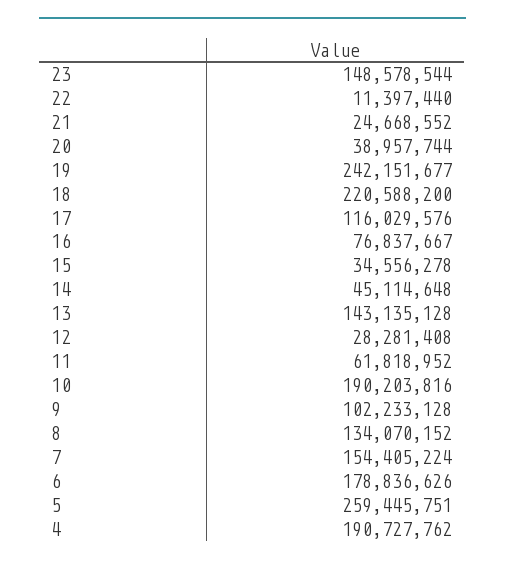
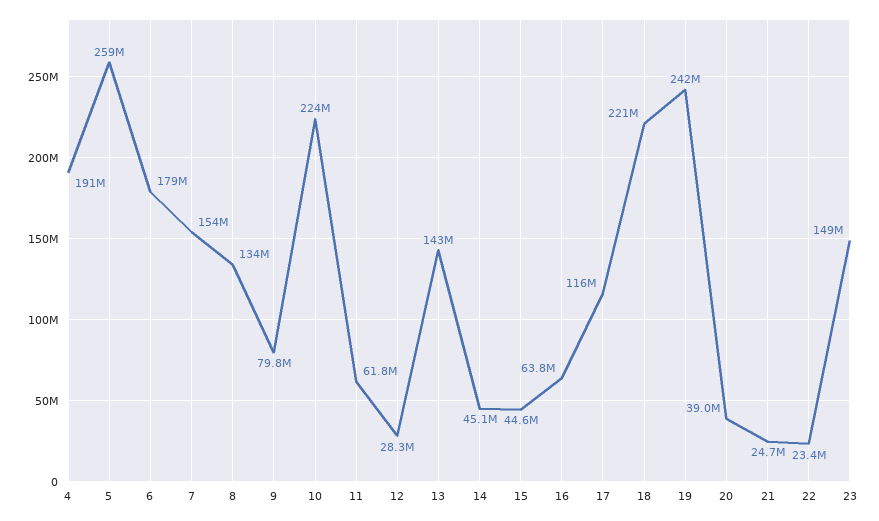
  {
    "23": 148578544,
-   "22": 11397440,
+   "22": 23400000,
    "21": 24668552,
    "20": 38957744,
    "19": 242151677,
    "18": 220588200,
    "17": 116029576,
-   "16": 76837667,
+   "16": 63800000,
-   "15": 34556278,
+   "15": 44600000,
    "14": 45114648,
    "13": 143135128,
    "12": 28281408,
    "11": 61818952,
-   "10": 190203816,
+   "10": 224000000,
-   "9": 102233128,
+   "9": 79800000,
    "8": 134070152,
    "7": 154405224,
    "6": 178836626,
    "5": 259445751,
    "4": 190727762
  }

